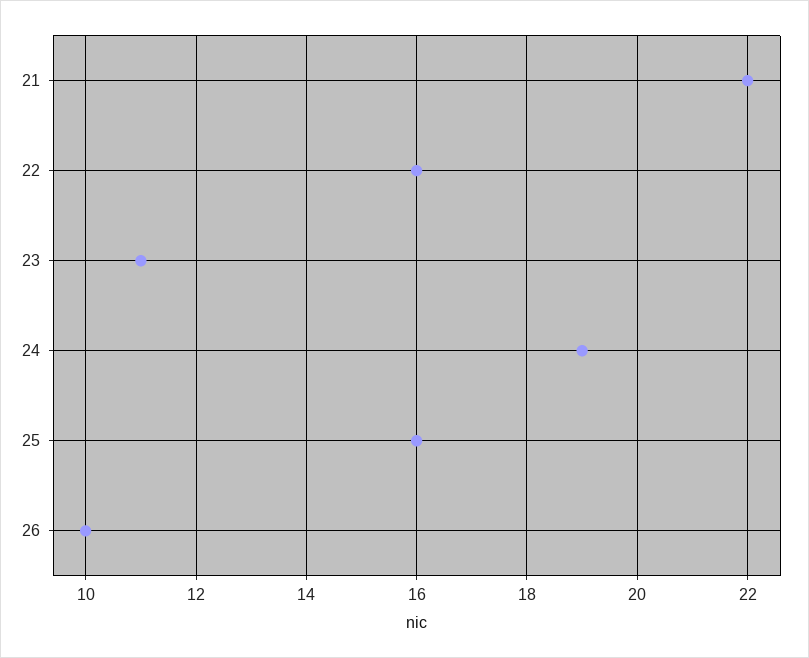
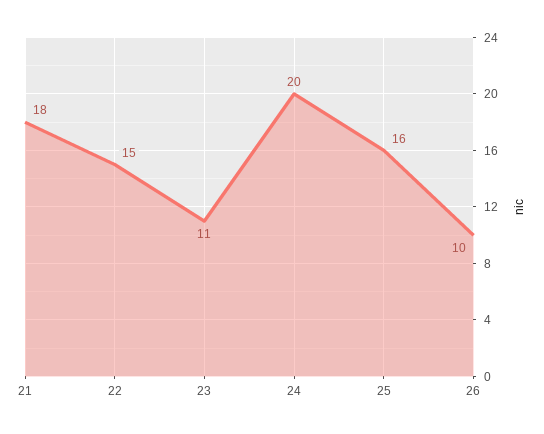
  {
-   "21": 22,
+   "21": 18,
-   "22": 16,
+   "22": 15,
    "23": 11,
-   "24": 19,
+   "24": 20,
    "25": 16,
    "26": 10
  }

